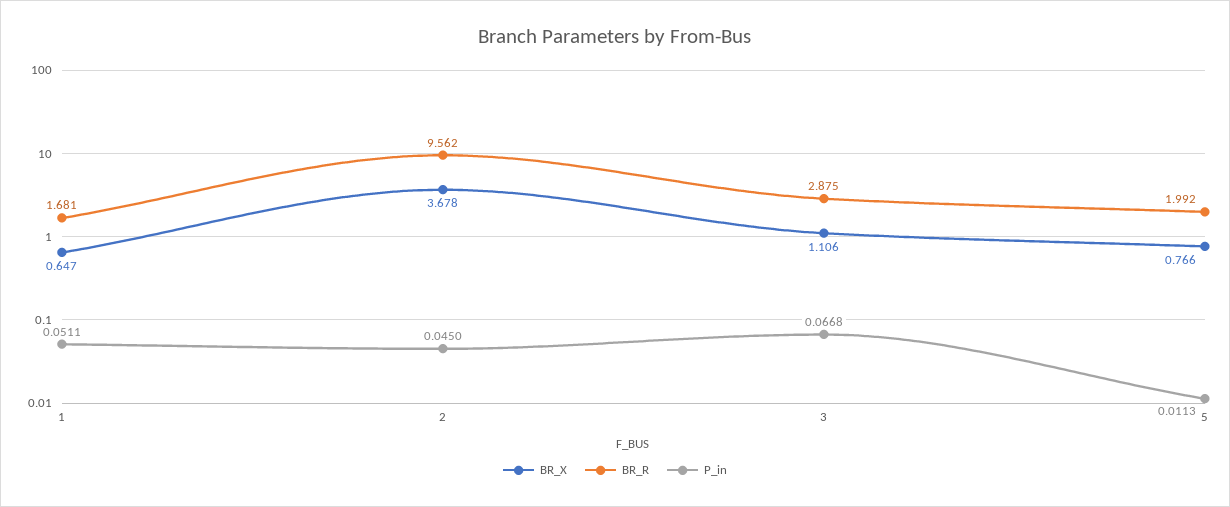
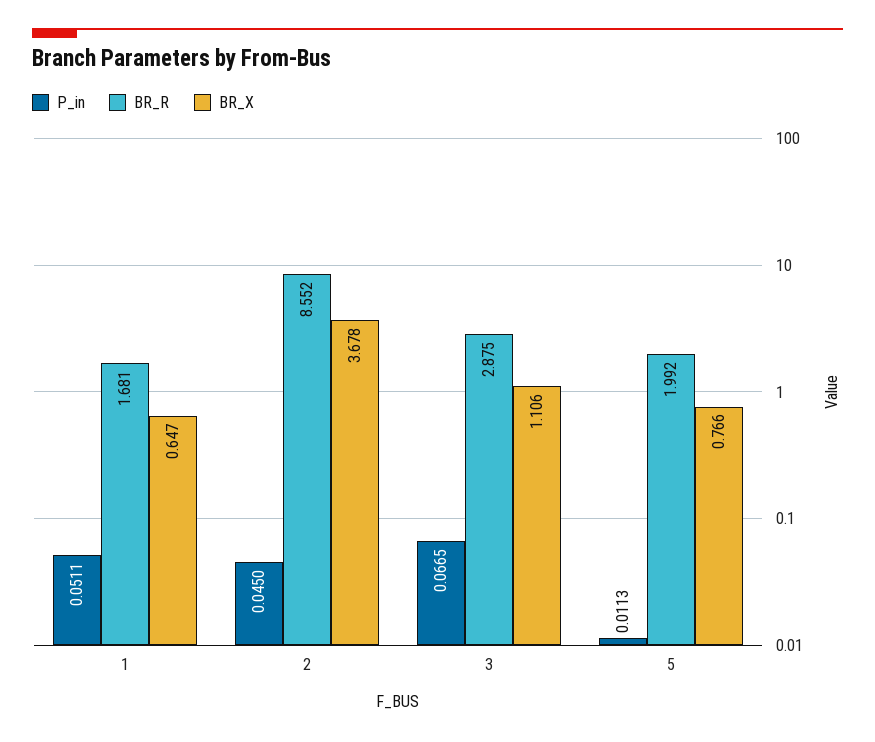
  {
    "BR_X": {
      "1": 0.647,
      "2": 3.678,
      "3": 1.106,
      "5": 0.766
    },
    "BR_R": {
      "1": 1.681,
-     "2": 9.562,
+     "2": 8.552,
      "3": 2.875,
      "5": 1.992
    },
    "P_in": {
      "1": 0.0511,
      "2": 0.045,
-     "3": 0.0668,
+     "3": 0.0665,
      "5": 0.0113
    }
  }

